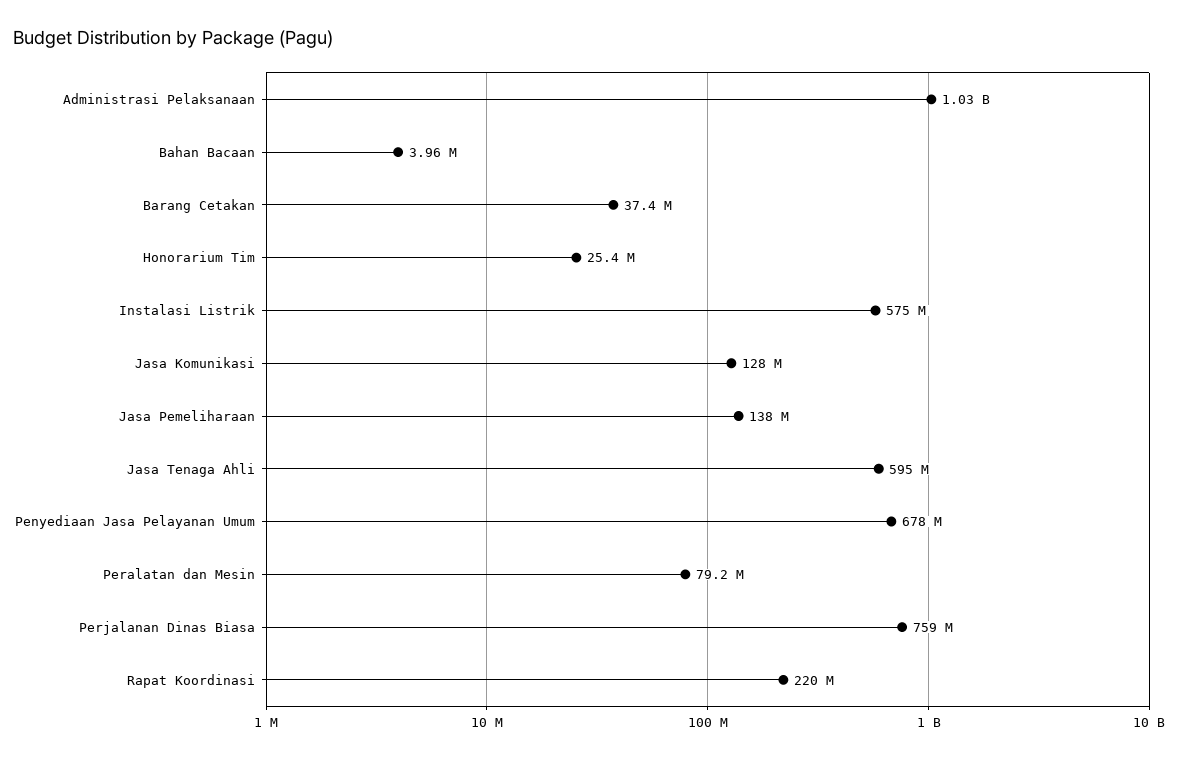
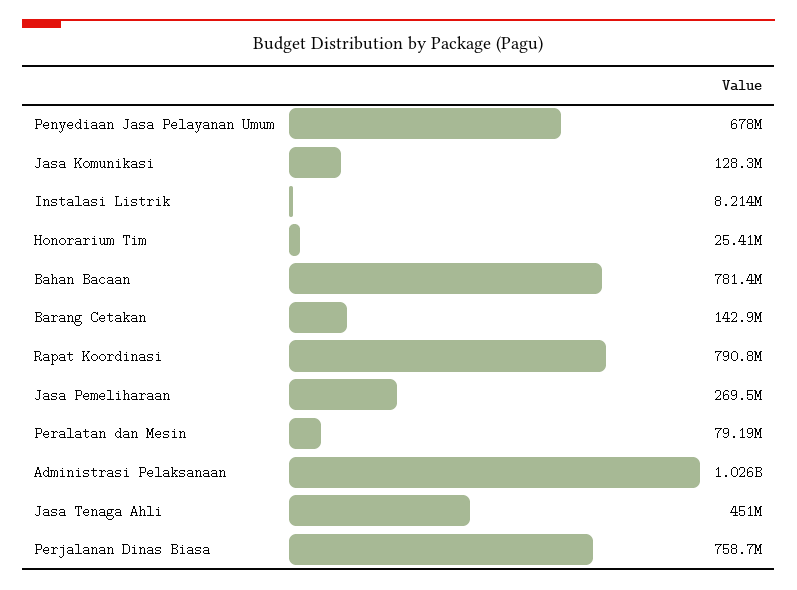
  {
    "Administrasi Pelaksanaan": 1026000000,
-   "Bahan Bacaan": 3960000,
+   "Bahan Bacaan": 781400000,
-   "Barang Cetakan": 37400000,
+   "Barang Cetakan": 142900000,
    "Honorarium Tim": 25410000,
-   "Instalasi Listrik": 575000000,
+   "Instalasi Listrik": 8214000,
    "Jasa Komunikasi": 128300000,
-   "Jasa Pemeliharaan": 138000000,
+   "Jasa Pemeliharaan": 269500000,
-   "Jasa Tenaga Ahli": 595000000,
+   "Jasa Tenaga Ahli": 451000000,
    "Penyediaan Jasa Pelayanan Umum": 678000000,
    "Peralatan dan Mesin": 79190000,
    "Perjalanan Dinas Biasa": 758700000,
-   "Rapat Koordinasi": 220000000
+   "Rapat Koordinasi": 790800000
  }

